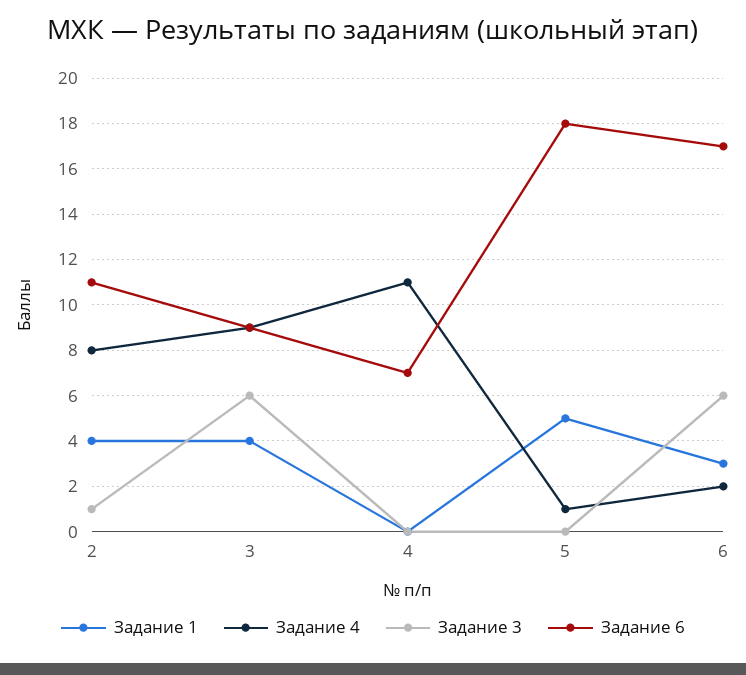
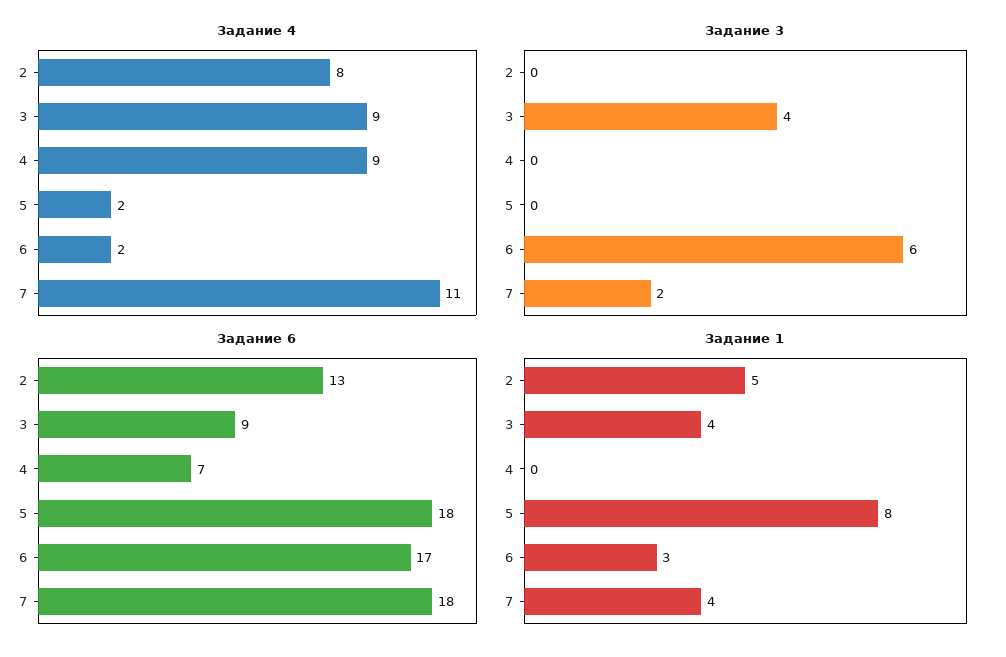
  {
    "Задание 1": {
-     "2": 4,
+     "2": 5,
      "3": 4,
      "4": 0,
-     "5": 5,
+     "5": 8,
-     "6": 3
+     "6": 3,
+     "7": 4
    },
    "Задание 4": {
      "2": 8,
      "3": 9,
-     "4": 11,
+     "4": 9,
-     "5": 1,
+     "5": 2,
-     "6": 2
+     "6": 2,
+     "7": 11
    },
    "Задание 3": {
-     "2": 1,
+     "2": 0,
-     "3": 6,
+     "3": 4,
      "4": 0,
      "5": 0,
-     "6": 6
+     "6": 6,
+     "7": 2
    },
    "Задание 6": {
-     "2": 11,
+     "2": 13,
      "3": 9,
      "4": 7,
      "5": 18,
-     "6": 17
+     "6": 17,
+     "7": 18
    }
  }

